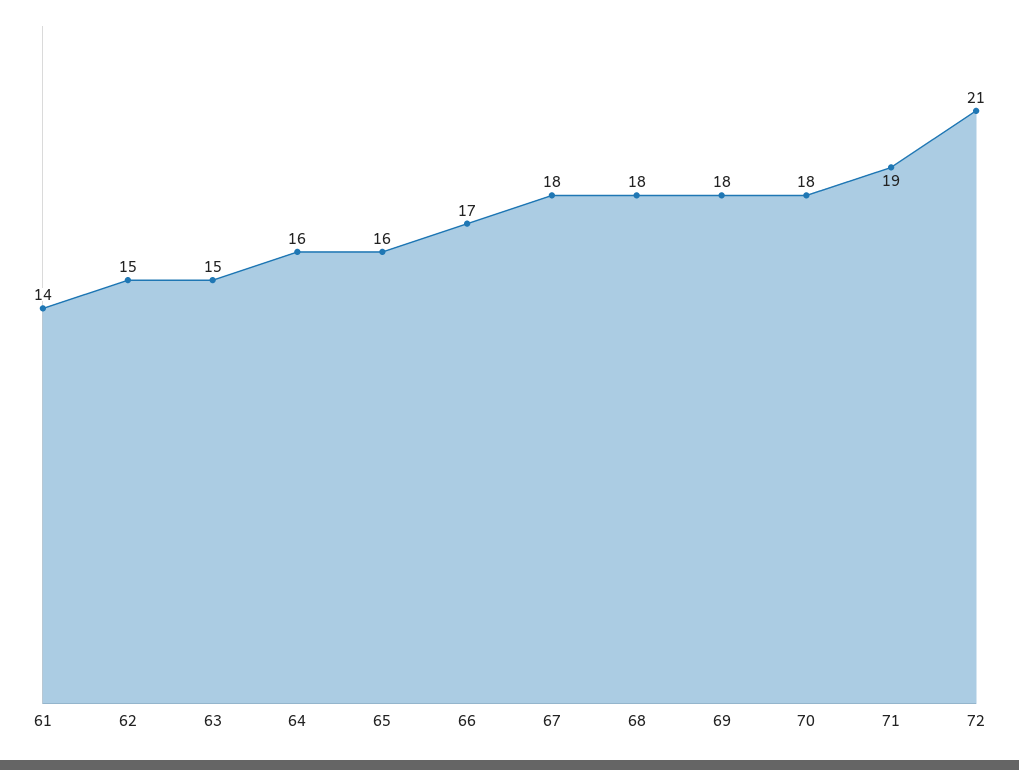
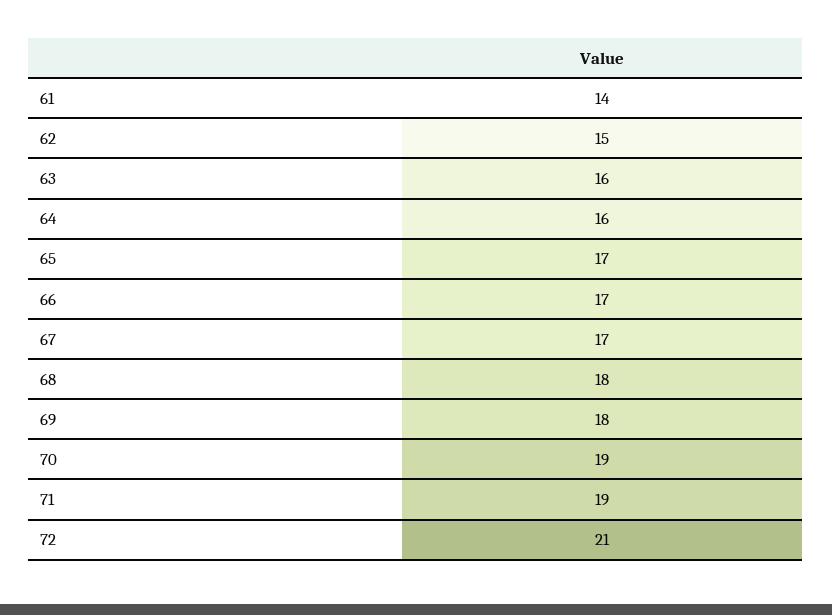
  {
    "61": 14,
    "62": 15,
-   "63": 15,
+   "63": 16,
    "64": 16,
-   "65": 16,
+   "65": 17,
    "66": 17,
-   "67": 18,
+   "67": 17,
    "68": 18,
    "69": 18,
-   "70": 18,
+   "70": 19,
    "71": 19,
    "72": 21
  }

